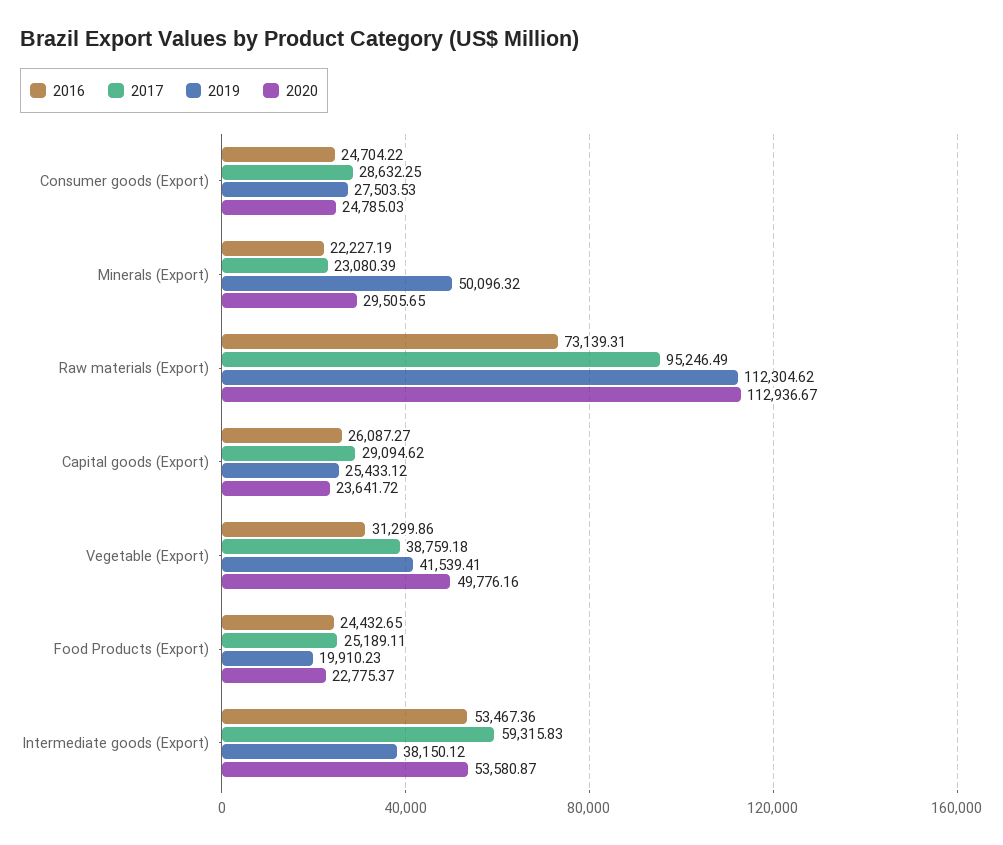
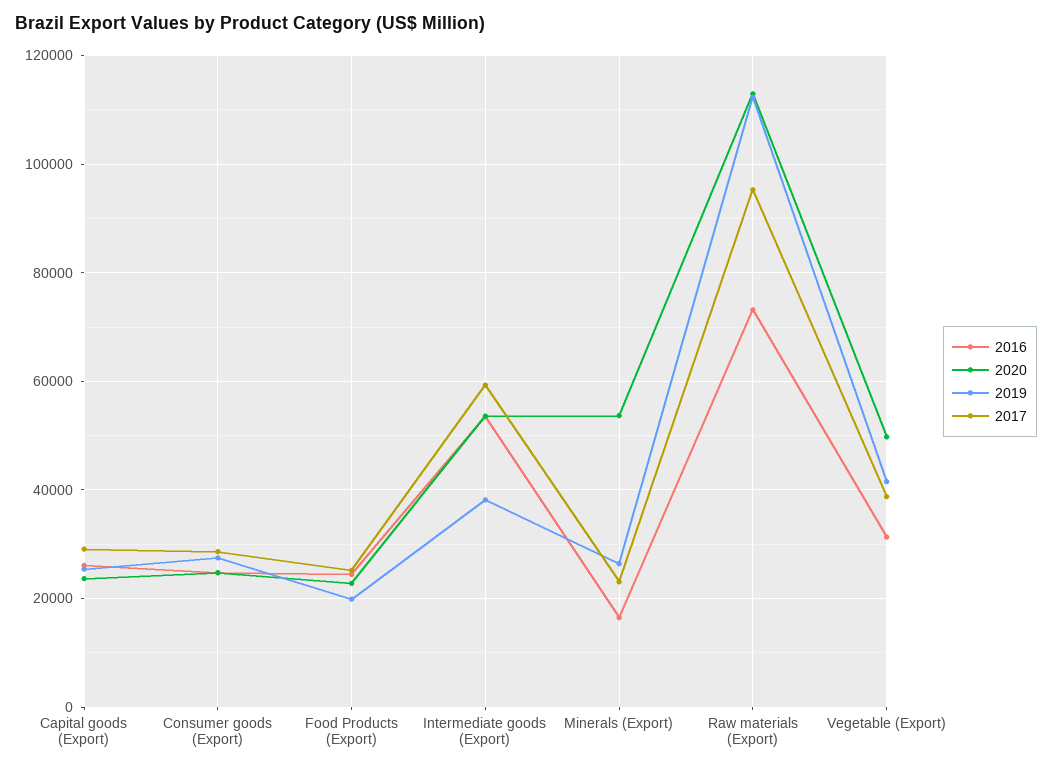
  {
    "2016": {
      "Consumer goods (Export)": 24704.22,
-     "Minerals (Export)": 22227.19,
+     "Minerals (Export)": 16000,
      "Raw materials (Export)": 73139.31,
      "Capital goods (Export)": 26087.27,
      "Vegetable (Export)": 31299.86,
      "Food Products (Export)": 24432.65,
      "Intermediate goods (Export)": 53467.36
    },
    "2017": {
      "Consumer goods (Export)": 28632.25,
      "Minerals (Export)": 23080.39,
      "Raw materials (Export)": 95246.49,
      "Capital goods (Export)": 29094.62,
      "Vegetable (Export)": 38759.18,
      "Food Products (Export)": 25189.11,
      "Intermediate goods (Export)": 59315.83
    },
    "2019": {
      "Consumer goods (Export)": 27503.53,
-     "Minerals (Export)": 50096.32,
+     "Minerals (Export)": 26000,
      "Raw materials (Export)": 112304.62,
      "Capital goods (Export)": 25433.12,
      "Vegetable (Export)": 41539.41,
      "Food Products (Export)": 19910.23,
      "Intermediate goods (Export)": 38150.12
    },
    "2020": {
      "Consumer goods (Export)": 24785.03,
-     "Minerals (Export)": 29505.65,
+     "Minerals (Export)": 54000,
      "Raw materials (Export)": 112936.67,
      "Capital goods (Export)": 23641.72,
      "Vegetable (Export)": 49776.16,
      "Food Products (Export)": 22775.37,
      "Intermediate goods (Export)": 53580.87
    }
  }

